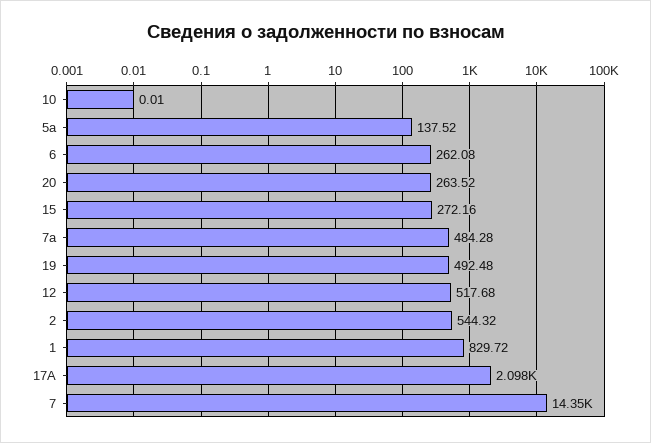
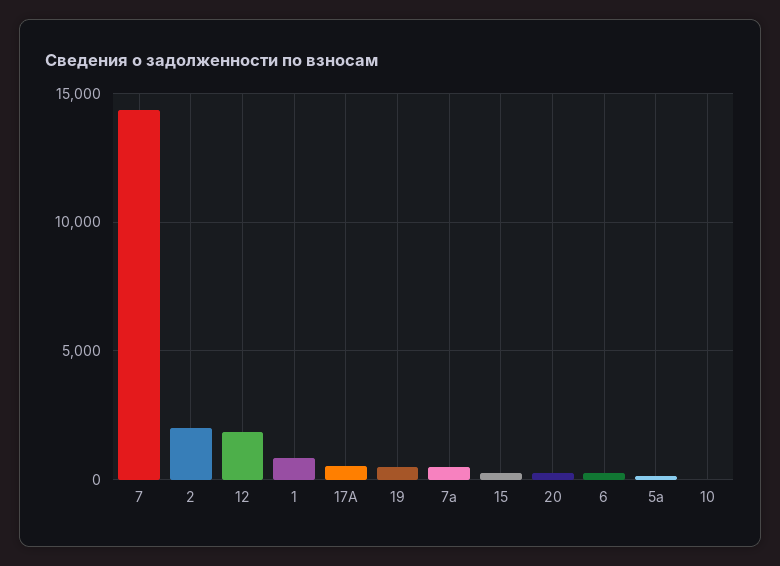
  {
    "10": 0.01,
    "5а": 137.52,
    "6": 262.08,
    "20": 263.52,
    "15": 272.16,
    "7а": 484.28,
    "19": 492.48,
-   "12": 517.68,
+   "12": 2000,
-   "2": 544.32,
+   "2": 2000,
    "1": 829.72,
-   "17А": 2098,
+   "17А": 500,
    "7": 14350
  }

